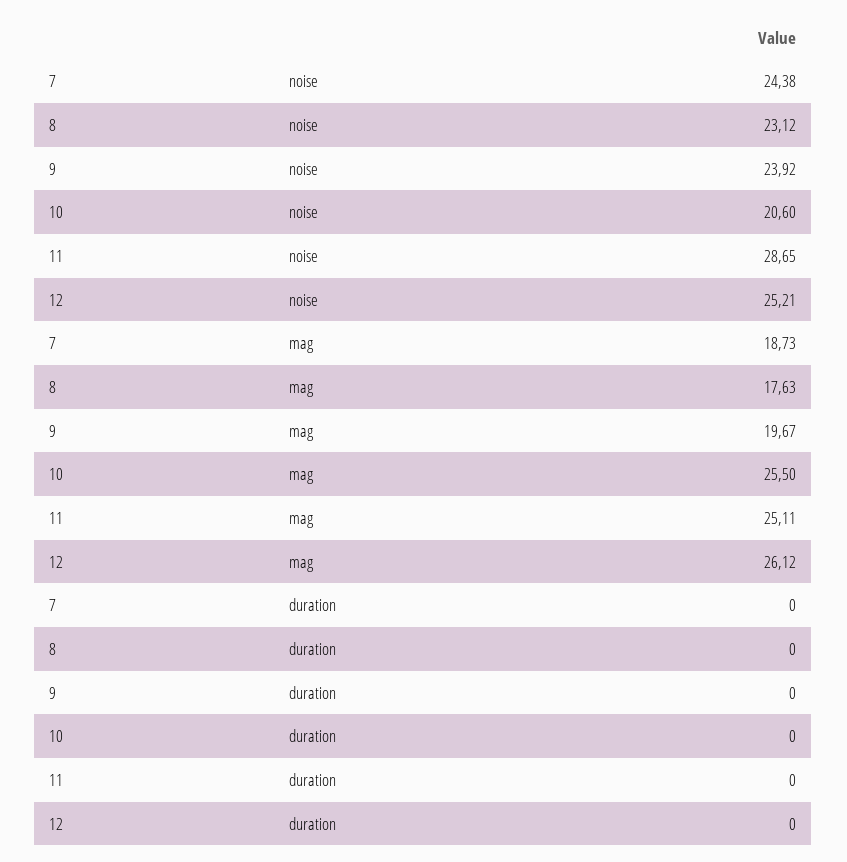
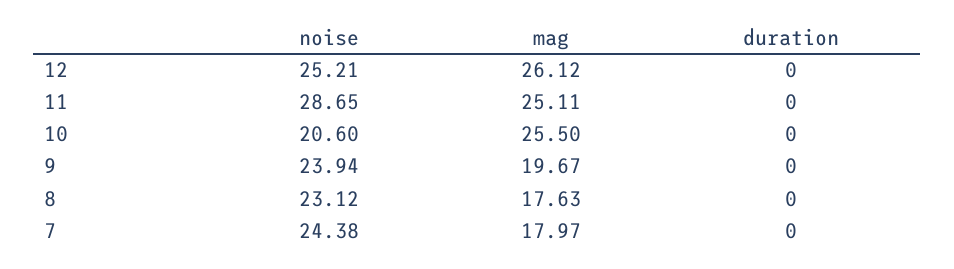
  {
    "7": {
      "noise": 24.38,
-     "mag": 18.73,
+     "mag": 17.97,
      "duration": 0
    },
    "8": {
      "noise": 23.12,
      "mag": 17.63,
      "duration": 0
    },
    "9": {
-     "noise": 23.92,
+     "noise": 23.94,
      "mag": 19.67,
      "duration": 0
    },
    "10": {
      "noise": 20.6,
      "mag": 25.5,
      "duration": 0
    },
    "11": {
      "noise": 28.65,
      "mag": 25.11,
      "duration": 0
    },
    "12": {
      "noise": 25.21,
      "mag": 26.12,
      "duration": 0
    }
  }

